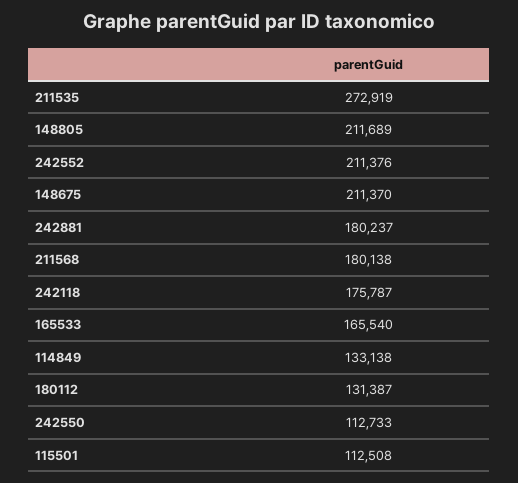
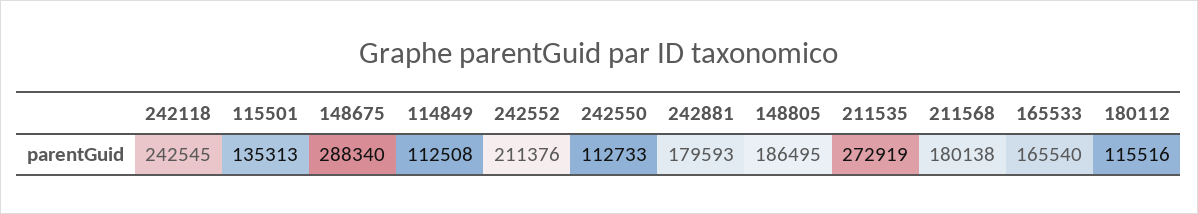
  {
    "211535": 272919,
-   "148805": 211689,
+   "148805": 186495,
    "242552": 211376,
-   "148675": 211370,
+   "148675": 288340,
-   "242881": 180237,
+   "242881": 179593,
    "211568": 180138,
-   "242118": 175787,
+   "242118": 242545,
    "165533": 165540,
-   "114849": 133138,
+   "114849": 112508,
-   "180112": 131387,
+   "180112": 115516,
    "242550": 112733,
-   "115501": 112508
+   "115501": 135313
  }

